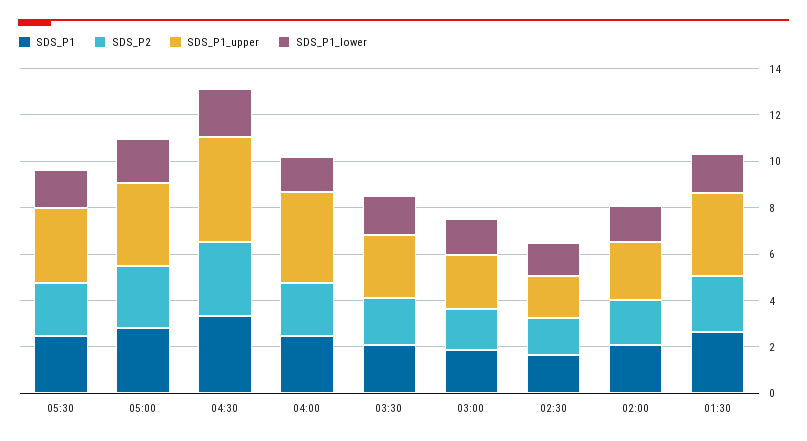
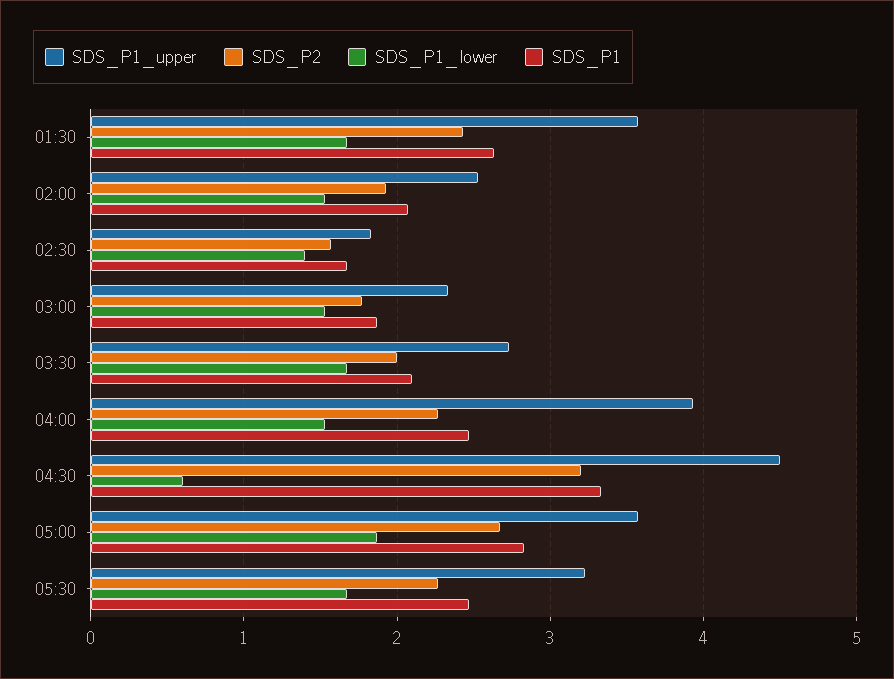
  {
    "SDS_P1": {
      "05:30": 2.5,
      "05:00": 2.8,
      "04:30": 3.3,
      "04:00": 2.5,
      "03:30": 2.1,
      "03:00": 1.9,
      "02:30": 1.7,
      "02:00": 2.1,
      "01:30": 2.6
    },
    "SDS_P2": {
      "05:30": 2.3,
      "05:00": 2.7,
      "04:30": 3.2,
      "04:00": 2.3,
      "03:30": 2,
      "03:00": 1.8,
      "02:30": 1.6,
      "02:00": 1.9,
      "01:30": 2.4
    },
    "SDS_P1_upper": {
      "05:30": 3.2,
      "05:00": 3.6,
      "04:30": 4.5,
      "04:00": 3.9,
      "03:30": 2.7,
      "03:00": 2.3,
      "02:30": 1.8,
      "02:00": 2.5,
      "01:30": 3.6
    },
    "SDS_P1_lower": {
      "05:30": 1.7,
      "05:00": 1.9,
-     "04:30": 2,
+     "04:30": 0.6,
      "04:00": 1.5,
      "03:30": 1.7,
      "03:00": 1.5,
      "02:30": 1.4,
      "02:00": 1.5,
      "01:30": 1.7
    }
  }

